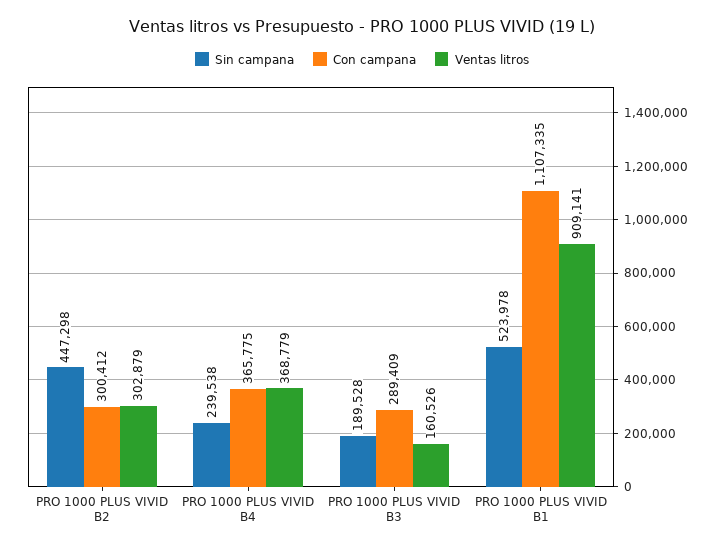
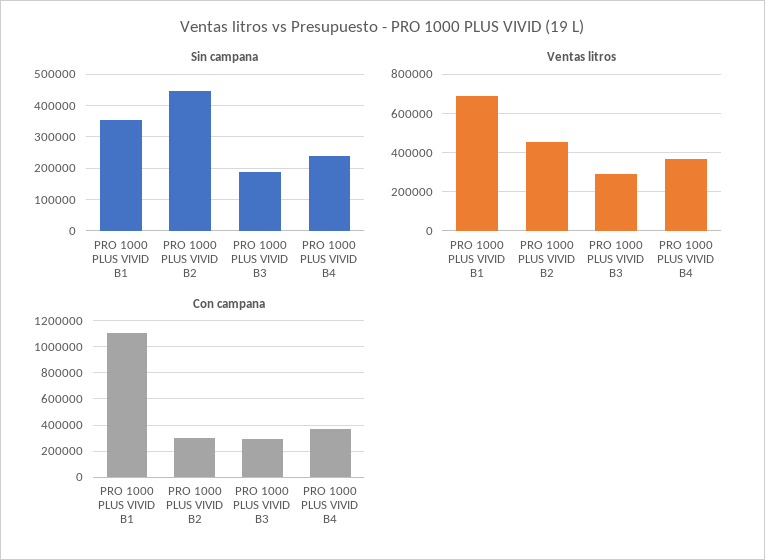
  {
    "Sin campana": {
      "PRO 1000 PLUS VIVID B2": 447298,
      "PRO 1000 PLUS VIVID B4": 239538,
      "PRO 1000 PLUS VIVID B3": 189528,
-     "PRO 1000 PLUS VIVID B1": 523978
+     "PRO 1000 PLUS VIVID B1": 360000
    },
    "Con campana": {
      "PRO 1000 PLUS VIVID B2": 300412,
      "PRO 1000 PLUS VIVID B4": 365775,
      "PRO 1000 PLUS VIVID B3": 289409,
      "PRO 1000 PLUS VIVID B1": 1107335
    },
    "Ventas litros": {
-     "PRO 1000 PLUS VIVID B2": 302879,
+     "PRO 1000 PLUS VIVID B2": 450000,
      "PRO 1000 PLUS VIVID B4": 368779,
-     "PRO 1000 PLUS VIVID B3": 160526,
+     "PRO 1000 PLUS VIVID B3": 300000,
-     "PRO 1000 PLUS VIVID B1": 909141
+     "PRO 1000 PLUS VIVID B1": 700000
    }
  }

